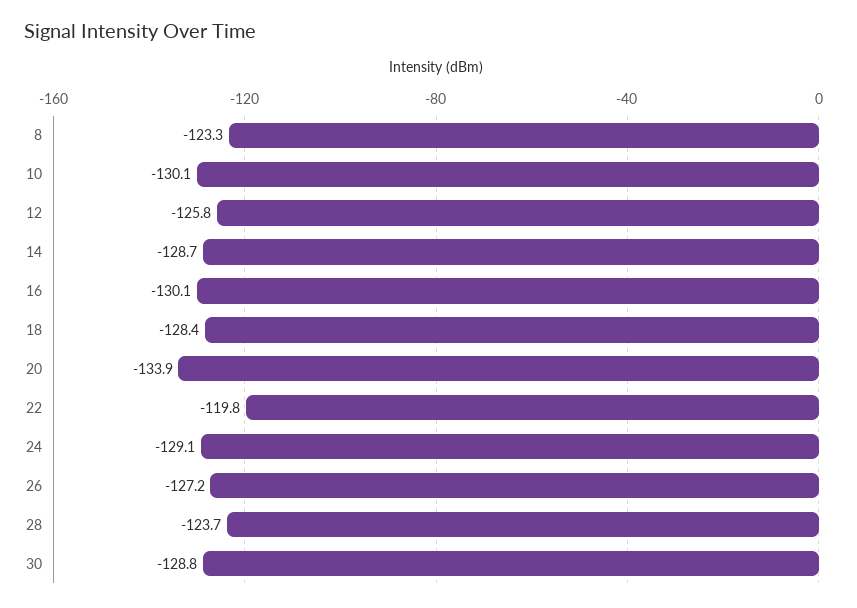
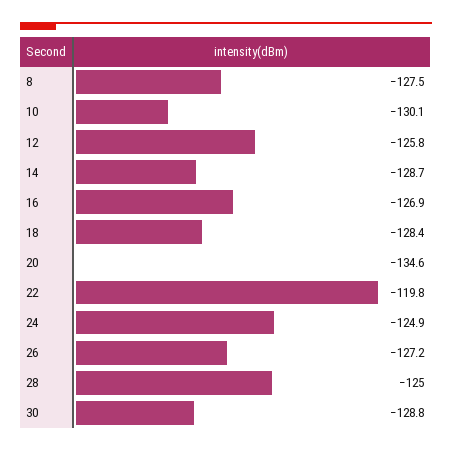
  {
-   "8": -123.3,
+   "8": -127.5,
    "10": -130.1,
    "12": -125.8,
    "14": -128.7,
-   "16": -130.1,
+   "16": -126.9,
    "18": -128.4,
-   "20": -133.9,
+   "20": -134.6,
    "22": -119.8,
-   "24": -129.1,
+   "24": -124.9,
    "26": -127.2,
-   "28": -123.7,
+   "28": -125,
    "30": -128.8
  }

